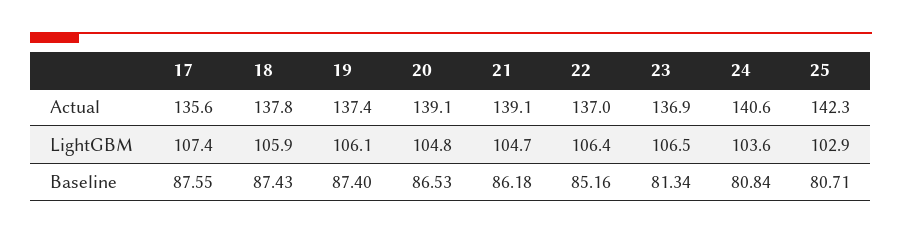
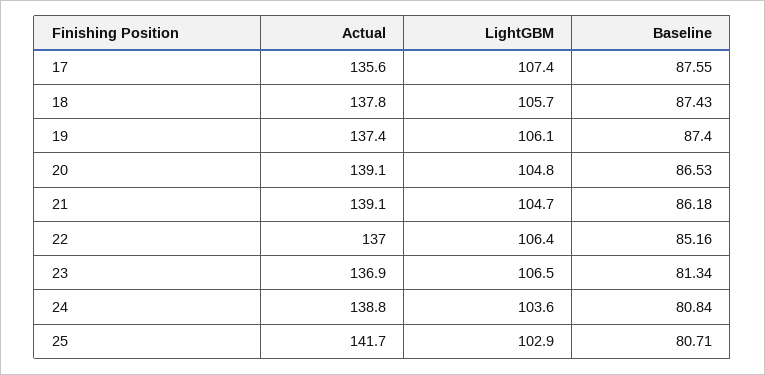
  {
    "17": {
      "Actual": 135.6,
      "LightGBM": 107.4,
      "Baseline": 87.55
    },
    "18": {
      "Actual": 137.8,
-     "LightGBM": 105.9,
+     "LightGBM": 105.7,
      "Baseline": 87.43
    },
    "19": {
      "Actual": 137.4,
      "LightGBM": 106.1,
      "Baseline": 87.4
    },
    "20": {
      "Actual": 139.1,
      "LightGBM": 104.8,
      "Baseline": 86.53
    },
    "21": {
      "Actual": 139.1,
      "LightGBM": 104.7,
      "Baseline": 86.18
    },
    "22": {
      "Actual": 137,
      "LightGBM": 106.4,
      "Baseline": 85.16
    },
    "23": {
      "Actual": 136.9,
      "LightGBM": 106.5,
      "Baseline": 81.34
    },
    "24": {
-     "Actual": 140.6,
+     "Actual": 138.8,
      "LightGBM": 103.6,
      "Baseline": 80.84
    },
    "25": {
-     "Actual": 142.3,
+     "Actual": 141.7,
      "LightGBM": 102.9,
      "Baseline": 80.71
    }
  }

